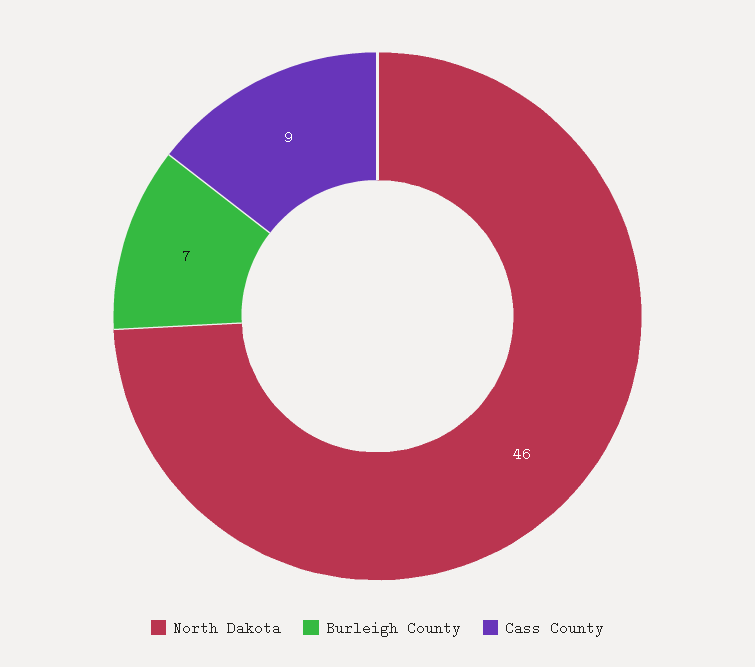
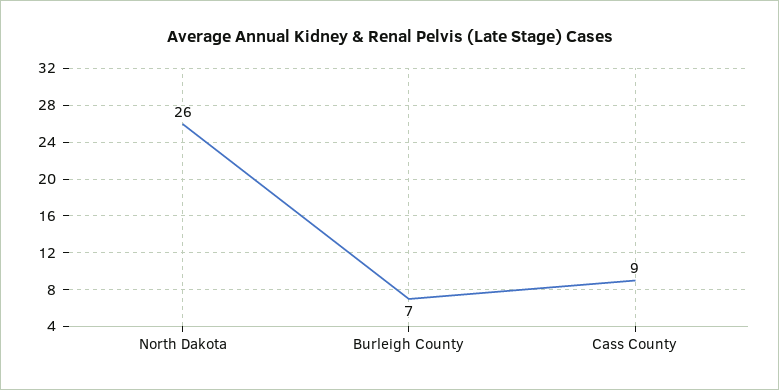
  {
-   "North Dakota": 46,
+   "North Dakota": 26,
    "Burleigh County": 7,
    "Cass County": 9
  }

